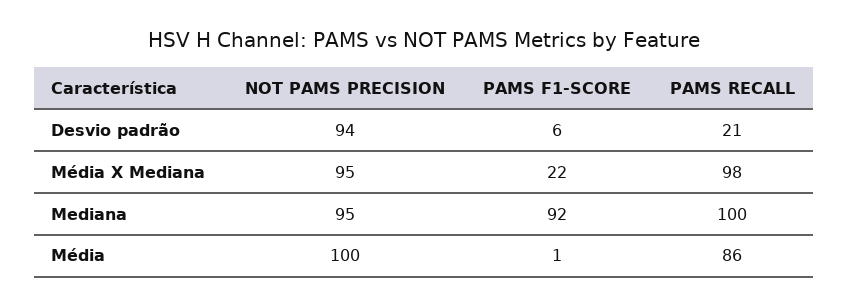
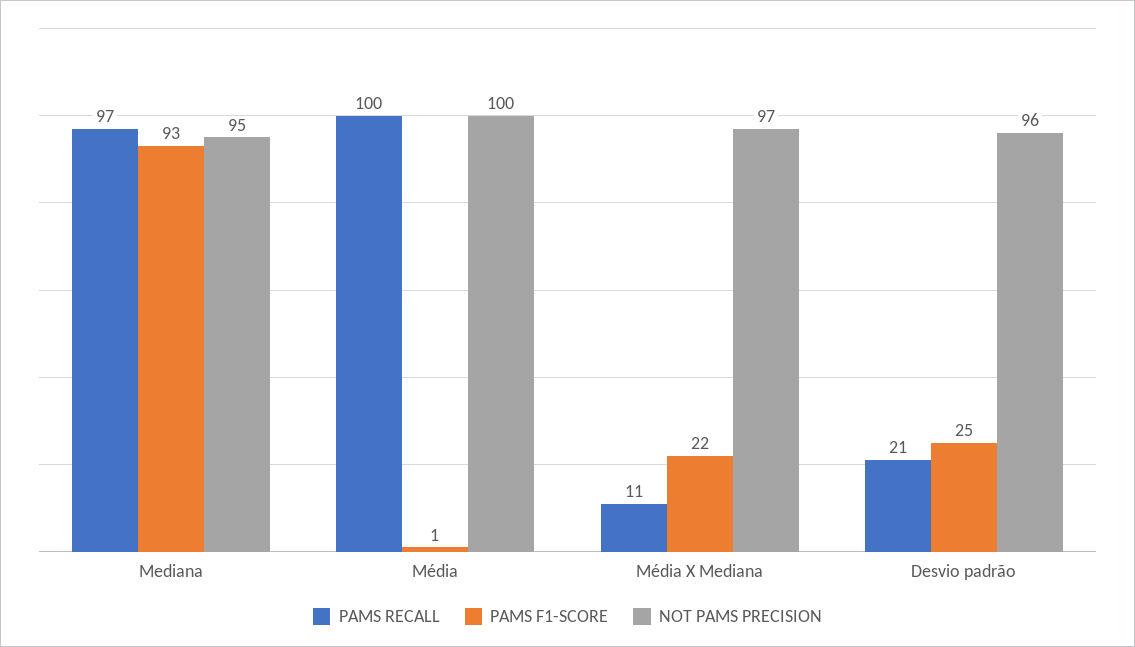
  {
    "NOT PAMS PRECISION": {
-     "Desvio padrão": 94,
+     "Desvio padrão": 96,
-     "Média X Mediana": 95,
+     "Média X Mediana": 97,
      "Mediana": 95,
      "Média": 100
    },
    "PAMS F1-SCORE": {
-     "Desvio padrão": 6,
+     "Desvio padrão": 25,
      "Média X Mediana": 22,
-     "Mediana": 92,
+     "Mediana": 93,
      "Média": 1
    },
    "PAMS RECALL": {
      "Desvio padrão": 21,
-     "Média X Mediana": 98,
+     "Média X Mediana": 11,
-     "Mediana": 100,
+     "Mediana": 97,
-     "Média": 86
+     "Média": 100
    }
  }

